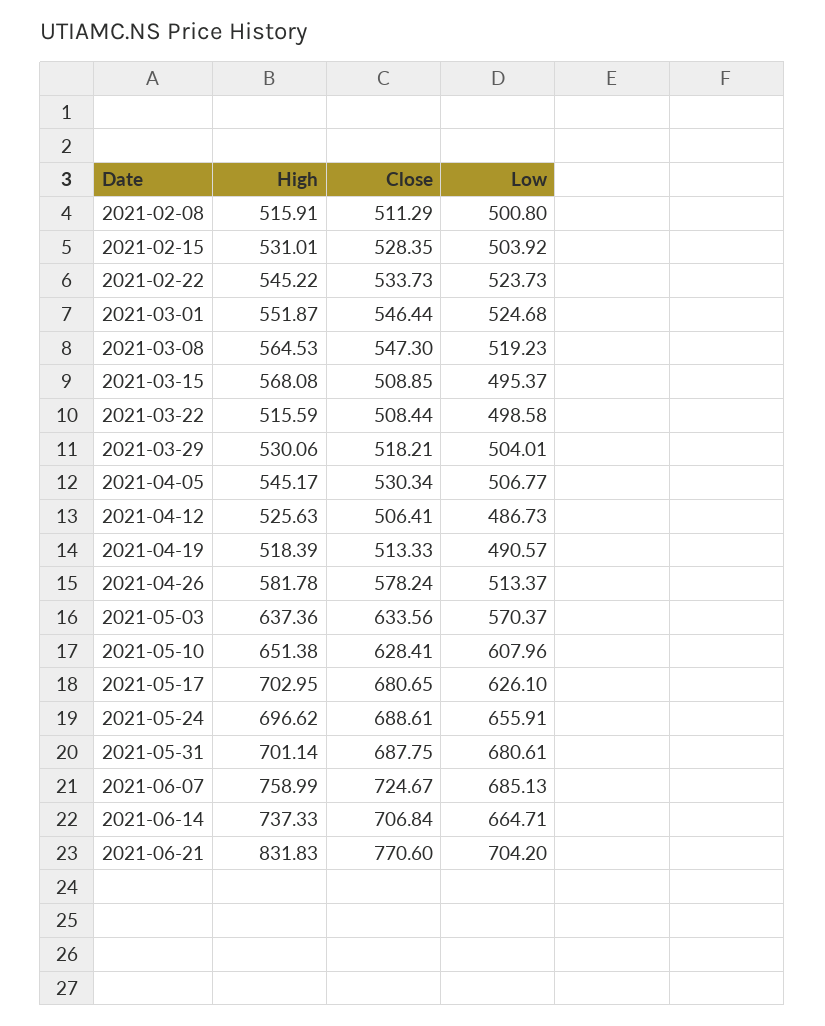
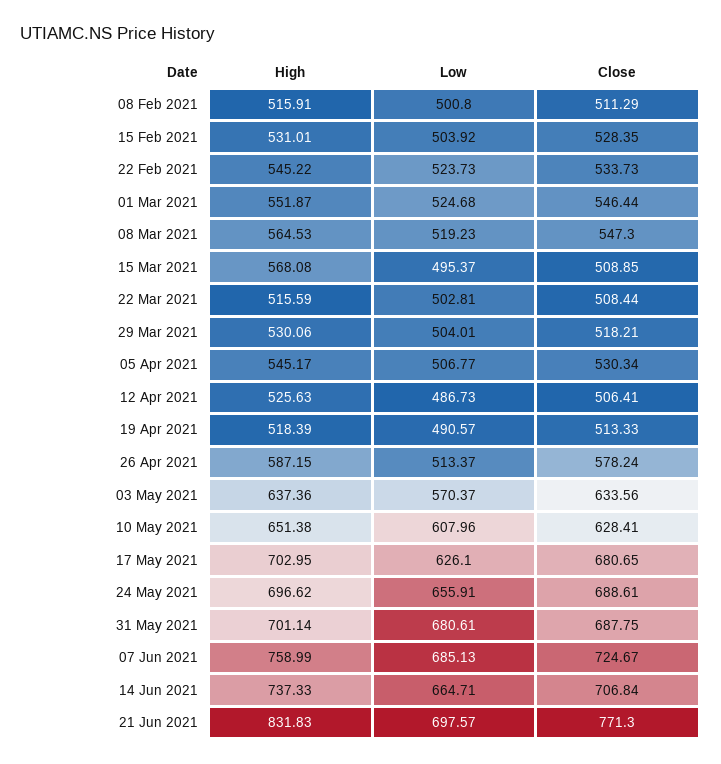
  {
    "High": {
      "2021-02-08": 515.91,
      "2021-02-15": 531.01,
      "2021-02-22": 545.22,
      "2021-03-01": 551.87,
      "2021-03-08": 564.53,
      "2021-03-15": 568.08,
      "2021-03-22": 515.59,
      "2021-03-29": 530.06,
      "2021-04-05": 545.17,
      "2021-04-12": 525.63,
      "2021-04-19": 518.39,
-     "2021-04-26": 581.78,
+     "2021-04-26": 587.15,
      "2021-05-03": 637.36,
      "2021-05-10": 651.38,
      "2021-05-17": 702.95,
      "2021-05-24": 696.62,
      "2021-05-31": 701.14,
      "2021-06-07": 758.99,
      "2021-06-14": 737.33,
      "2021-06-21": 831.83
    },
    "Close": {
      "2021-02-08": 511.29,
      "2021-02-15": 528.35,
      "2021-02-22": 533.73,
      "2021-03-01": 546.44,
      "2021-03-08": 547.3,
      "2021-03-15": 508.85,
      "2021-03-22": 508.44,
      "2021-03-29": 518.21,
      "2021-04-05": 530.34,
      "2021-04-12": 506.41,
      "2021-04-19": 513.33,
      "2021-04-26": 578.24,
      "2021-05-03": 633.56,
      "2021-05-10": 628.41,
      "2021-05-17": 680.65,
      "2021-05-24": 688.61,
      "2021-05-31": 687.75,
      "2021-06-07": 724.67,
      "2021-06-14": 706.84,
-     "2021-06-21": 770.6
+     "2021-06-21": 771.3
    },
    "Low": {
      "2021-02-08": 500.8,
      "2021-02-15": 503.92,
      "2021-02-22": 523.73,
      "2021-03-01": 524.68,
      "2021-03-08": 519.23,
      "2021-03-15": 495.37,
-     "2021-03-22": 498.58,
+     "2021-03-22": 502.81,
      "2021-03-29": 504.01,
      "2021-04-05": 506.77,
      "2021-04-12": 486.73,
      "2021-04-19": 490.57,
      "2021-04-26": 513.37,
      "2021-05-03": 570.37,
      "2021-05-10": 607.96,
      "2021-05-17": 626.1,
      "2021-05-24": 655.91,
      "2021-05-31": 680.61,
      "2021-06-07": 685.13,
      "2021-06-14": 664.71,
-     "2021-06-21": 704.2
+     "2021-06-21": 697.57
    }
  }

